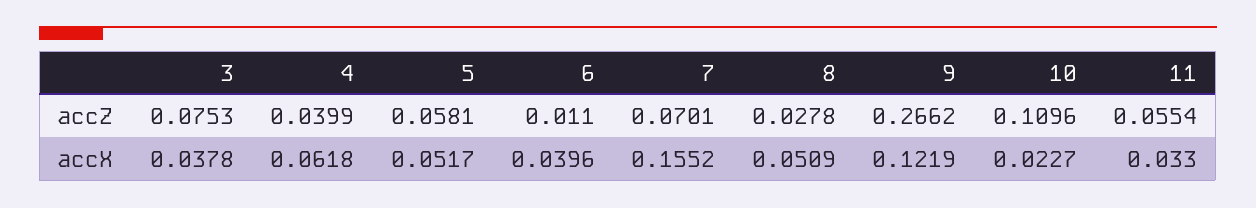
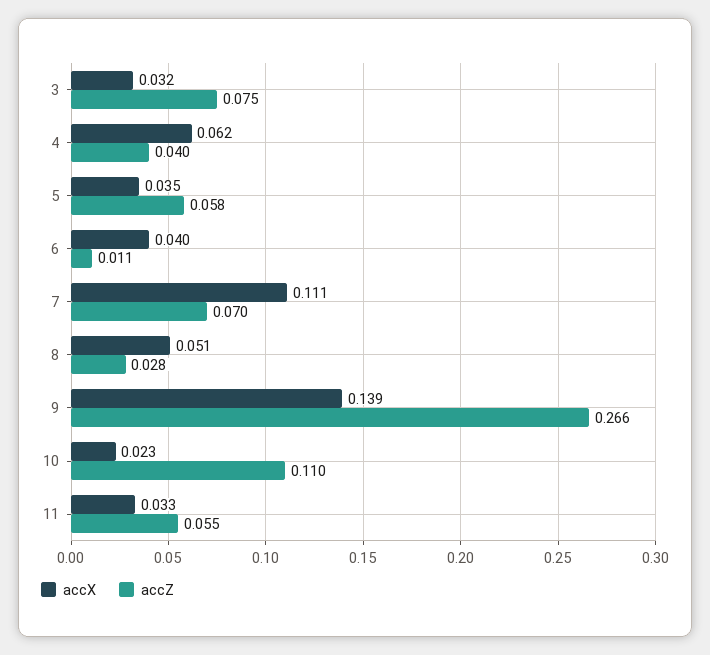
  {
    "accZ": {
      "3": 0.0753,
      "4": 0.0399,
      "5": 0.0581,
      "6": 0.011,
      "7": 0.0701,
      "8": 0.0278,
      "9": 0.2662,
      "10": 0.1096,
      "11": 0.0554
    },
    "accX": {
-     "3": 0.0378,
+     "3": 0.032,
      "4": 0.0618,
-     "5": 0.0517,
+     "5": 0.035,
      "6": 0.0396,
-     "7": 0.1552,
+     "7": 0.111,
      "8": 0.0509,
-     "9": 0.1219,
+     "9": 0.139,
      "10": 0.0227,
      "11": 0.033
    }
  }

